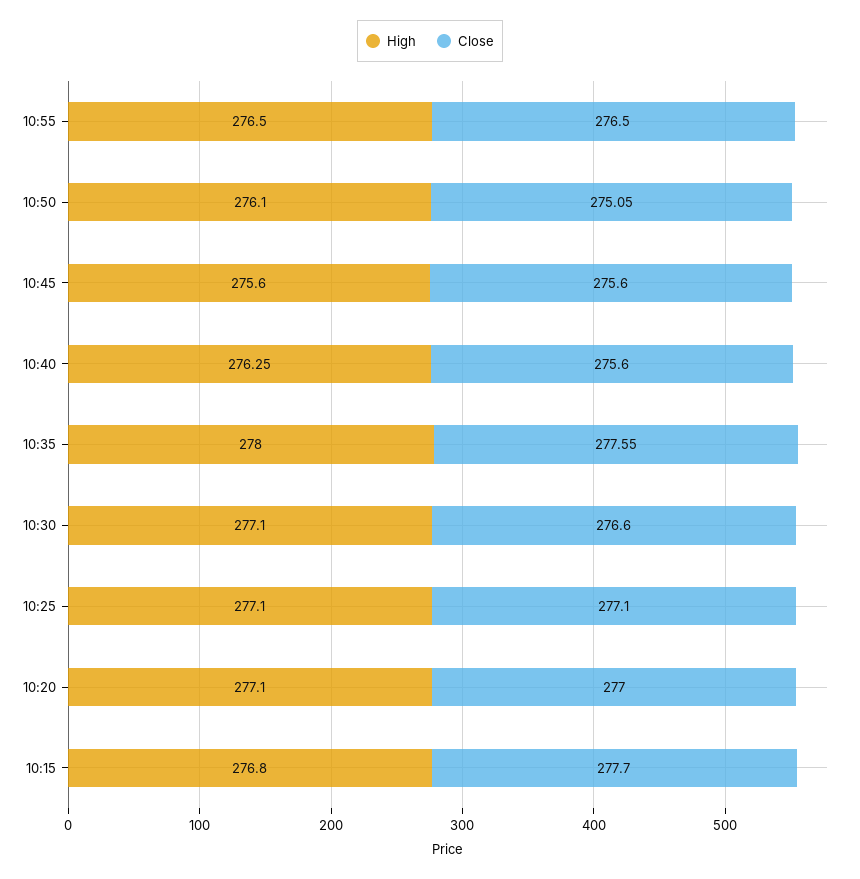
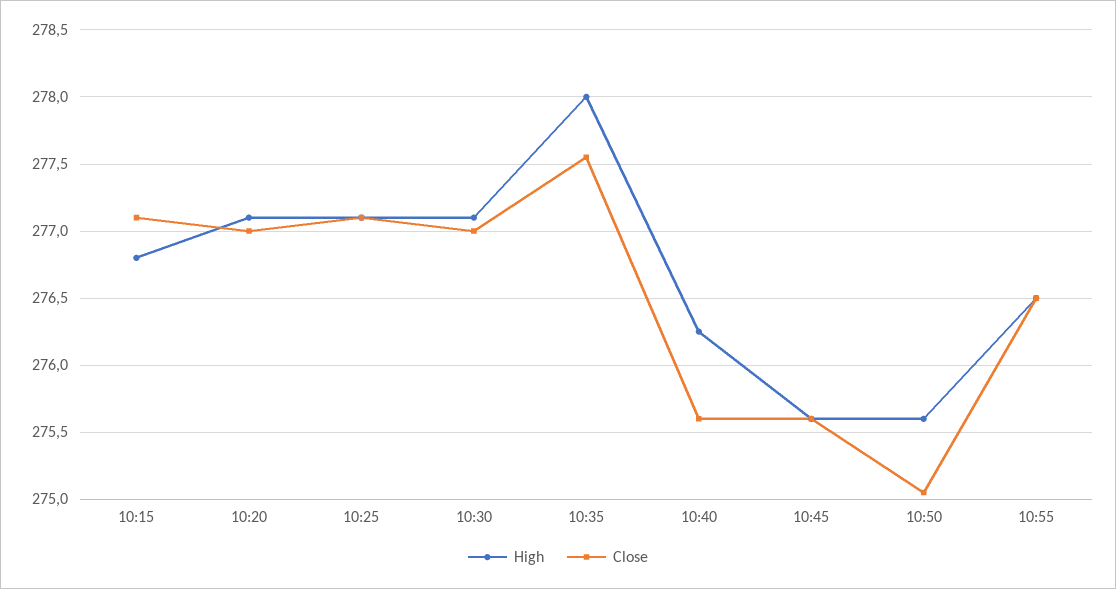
  {
    "High": {
      "10:55": 276.5,
-     "10:50": 276.1,
+     "10:50": 275.6,
      "10:45": 275.6,
      "10:40": 276.25,
      "10:35": 278,
      "10:30": 277.1,
      "10:25": 277.1,
      "10:20": 277.1,
      "10:15": 276.8
    },
    "Close": {
      "10:55": 276.5,
      "10:50": 275.05,
      "10:45": 275.6,
      "10:40": 275.6,
      "10:35": 277.55,
-     "10:30": 276.6,
+     "10:30": 277,
      "10:25": 277.1,
      "10:20": 277,
-     "10:15": 277.7
+     "10:15": 277.1
    }
  }

